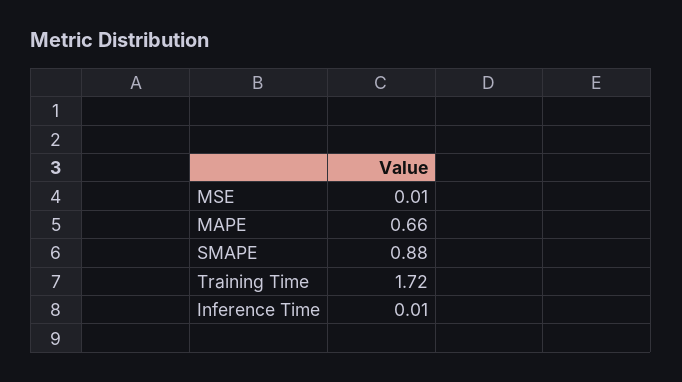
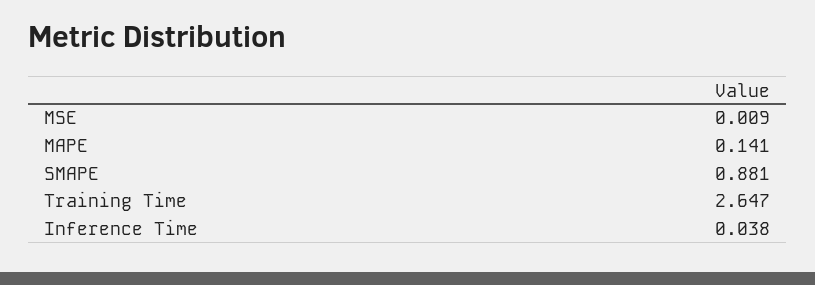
  {
    "MSE": 0.009,
-   "MAPE": 0.66,
+   "MAPE": 0.141,
    "SMAPE": 0.881,
-   "Training Time": 1.72,
+   "Training Time": 2.647,
-   "Inference Time": 0.01
+   "Inference Time": 0.038
  }

